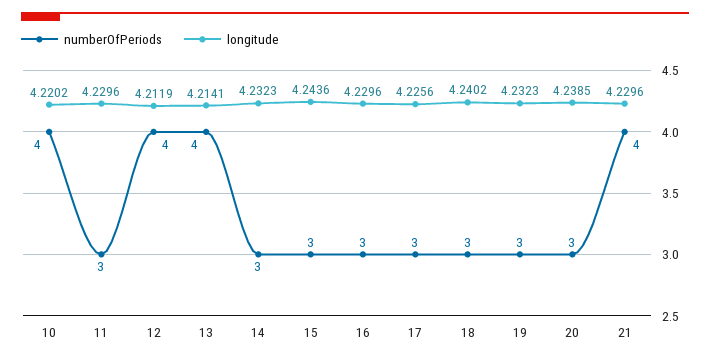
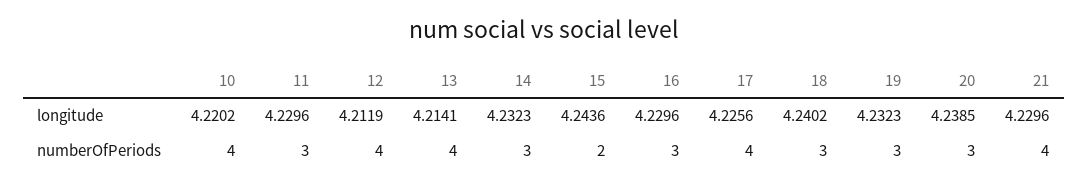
  {
    "numberOfPeriods": {
      "10": 4,
      "11": 3,
      "12": 4,
      "13": 4,
      "14": 3,
-     "15": 3,
+     "15": 2,
      "16": 3,
-     "17": 3,
+     "17": 4,
      "18": 3,
      "19": 3,
      "20": 3,
      "21": 4
    },
    "longitude": {
      "10": 4.2202,
      "11": 4.2296,
      "12": 4.2119,
      "13": 4.2141,
      "14": 4.2323,
      "15": 4.2436,
      "16": 4.2296,
      "17": 4.2256,
      "18": 4.2402,
      "19": 4.2323,
      "20": 4.2385,
      "21": 4.2296
    }
  }

